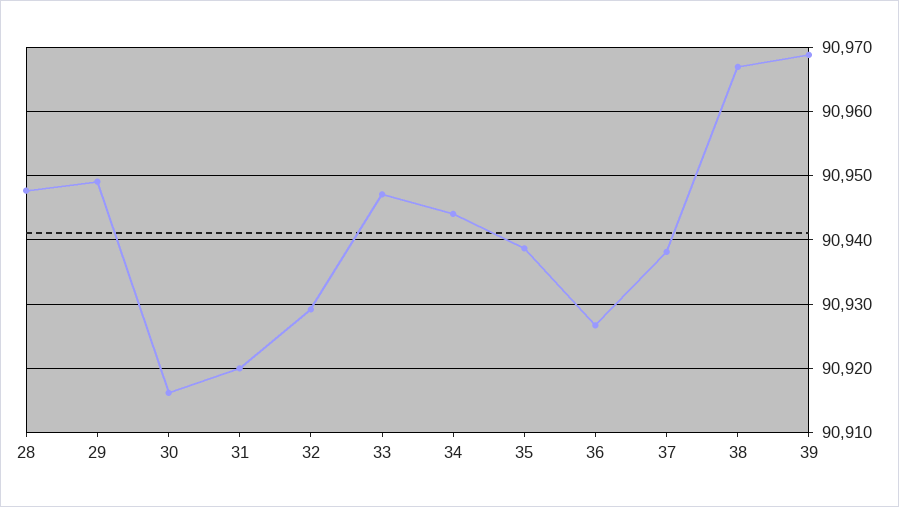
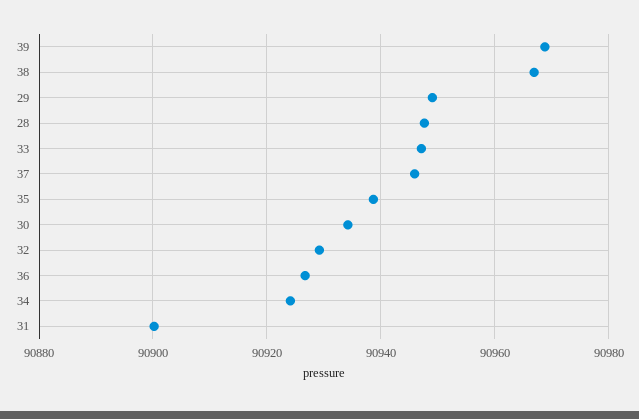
  {
    "28": 90948,
    "29": 90949,
-   "30": 90916,
+   "30": 90934,
-   "31": 90920,
+   "31": 90900,
    "32": 90929,
    "33": 90947,
-   "34": 90944,
+   "34": 90924,
    "35": 90939,
    "36": 90927,
-   "37": 90938,
+   "37": 90946,
    "38": 90967,
    "39": 90969
  }

